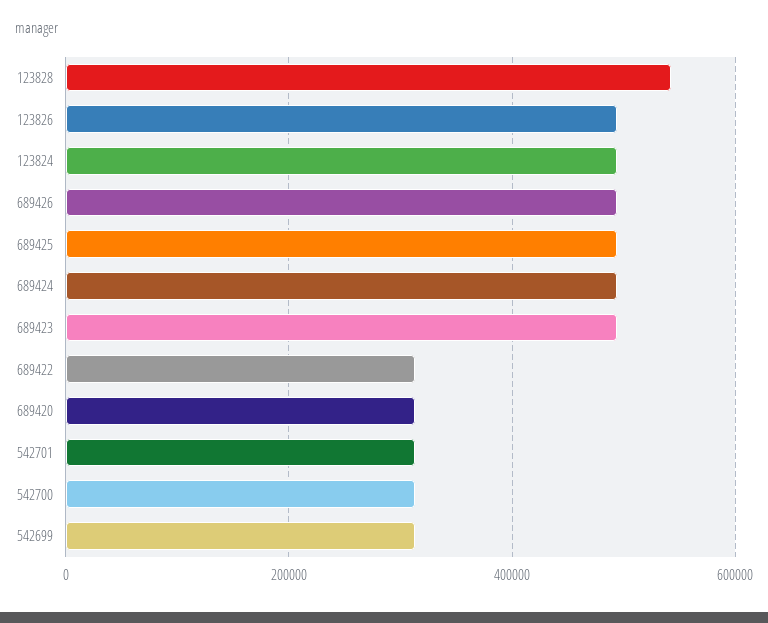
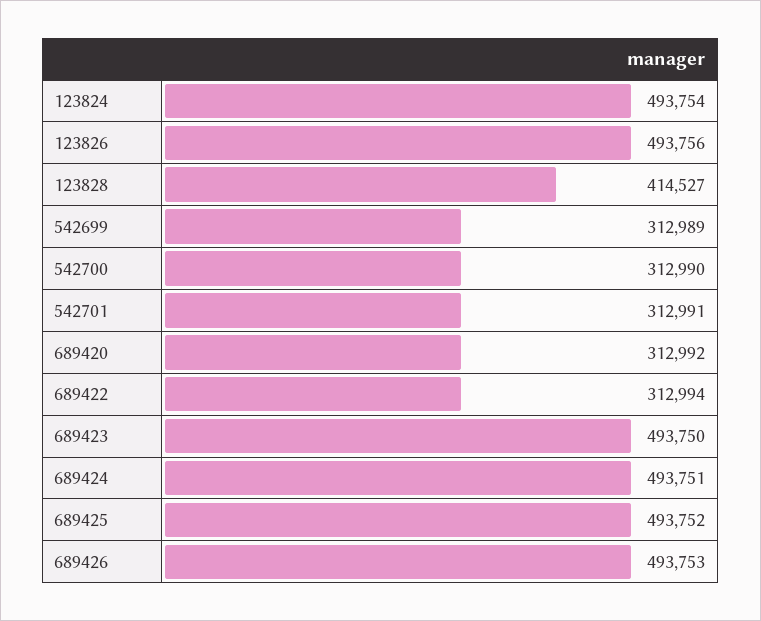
  {
-   "123828": 540000,
+   "123828": 414527,
    "123826": 493756,
    "123824": 493754,
    "689426": 493753,
    "689425": 493752,
    "689424": 493751,
    "689423": 493750,
    "689422": 312994,
    "689420": 312992,
    "542701": 312991,
    "542700": 312990,
    "542699": 312989
  }

